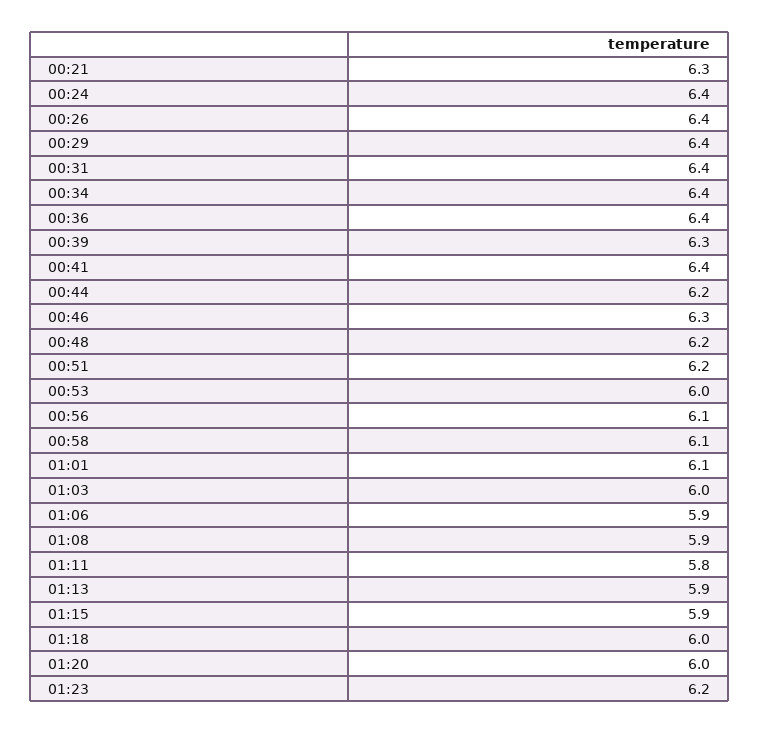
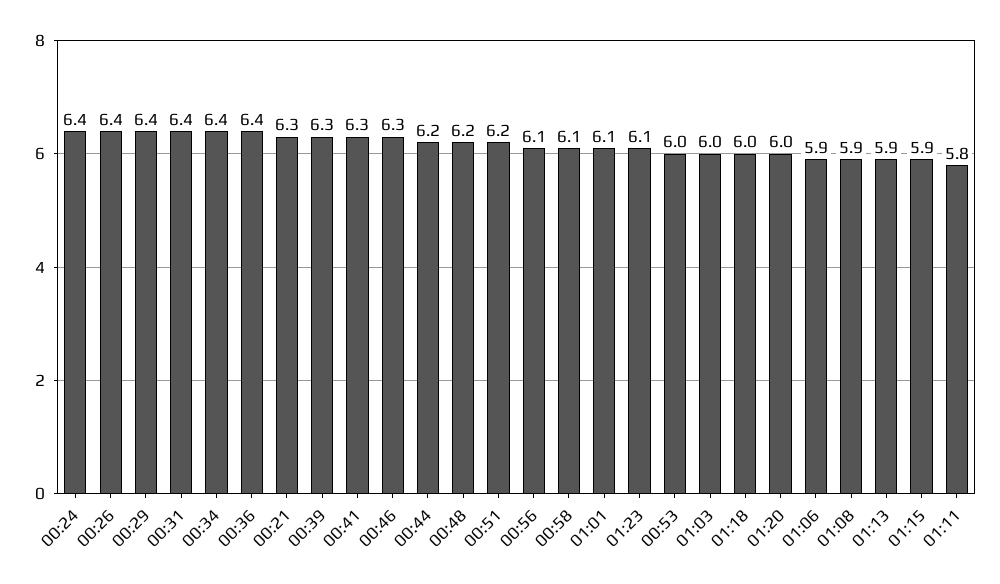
  {
    "00:21": 6.3,
    "00:24": 6.4,
    "00:26": 6.4,
    "00:29": 6.4,
    "00:31": 6.4,
    "00:34": 6.4,
    "00:36": 6.4,
    "00:39": 6.3,
-   "00:41": 6.4,
+   "00:41": 6.3,
    "00:44": 6.2,
    "00:46": 6.3,
    "00:48": 6.2,
    "00:51": 6.2,
    "00:53": 6,
    "00:56": 6.1,
    "00:58": 6.1,
    "01:01": 6.1,
    "01:03": 6,
    "01:06": 5.9,
    "01:08": 5.9,
    "01:11": 5.8,
    "01:13": 5.9,
    "01:15": 5.9,
    "01:18": 6,
    "01:20": 6,
-   "01:23": 6.2
+   "01:23": 6.1
  }

